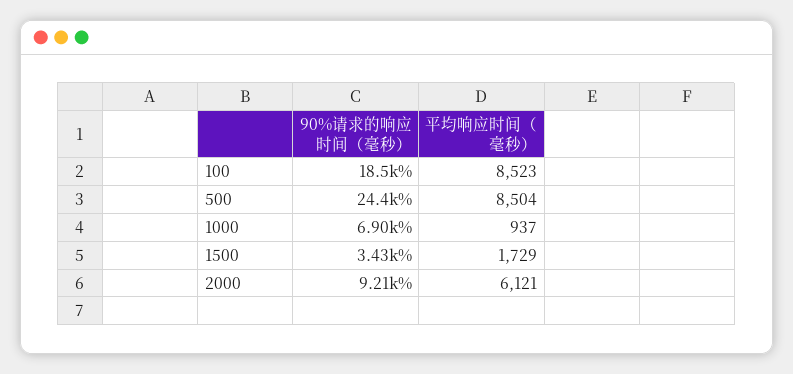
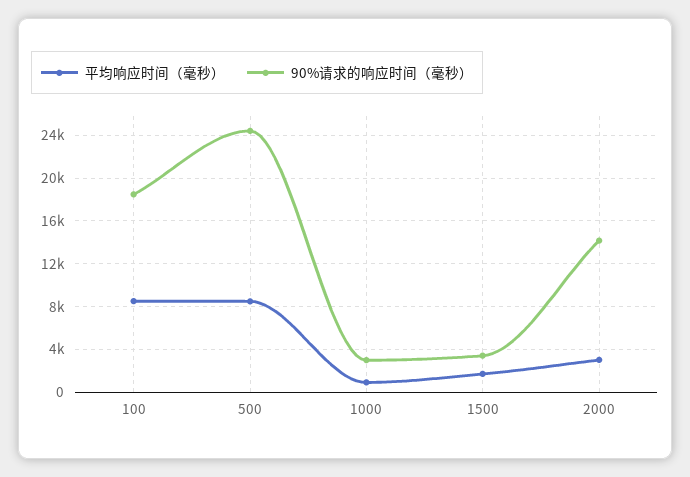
  {
    "90%请求的响应时间（毫秒）": {
      "100": 18500,
      "500": 24400,
-     "1000": 6900,
+     "1000": 3000,
      "1500": 3430,
-     "2000": 9210
+     "2000": 14000
    },
    "平均响应时间（毫秒）": {
      "100": 8523,
      "500": 8504,
      "1000": 937,
      "1500": 1729,
-     "2000": 6121
+     "2000": 3000
    }
  }

